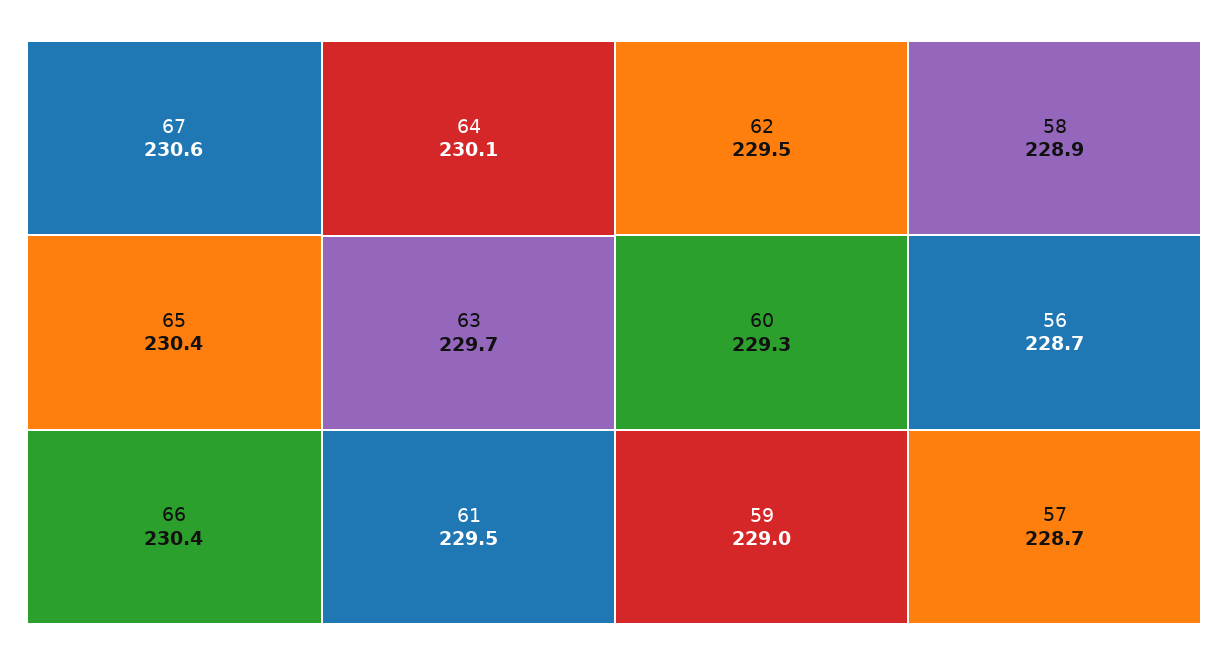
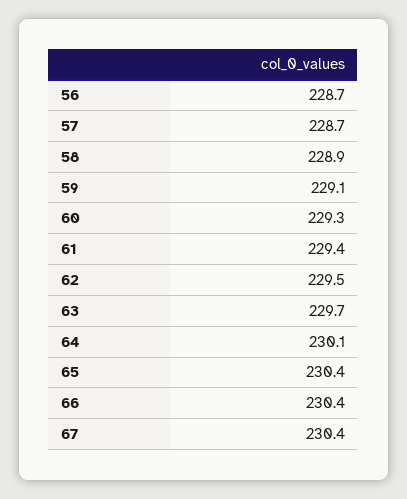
  {
-   "67": 230.6,
+   "67": 230.4,
    "65": 230.4,
    "66": 230.4,
    "64": 230.1,
    "63": 229.7,
-   "61": 229.5,
+   "61": 229.4,
    "62": 229.5,
    "60": 229.3,
-   "59": 229,
+   "59": 229.1,
    "58": 228.9,
    "56": 228.7,
    "57": 228.7
  }

